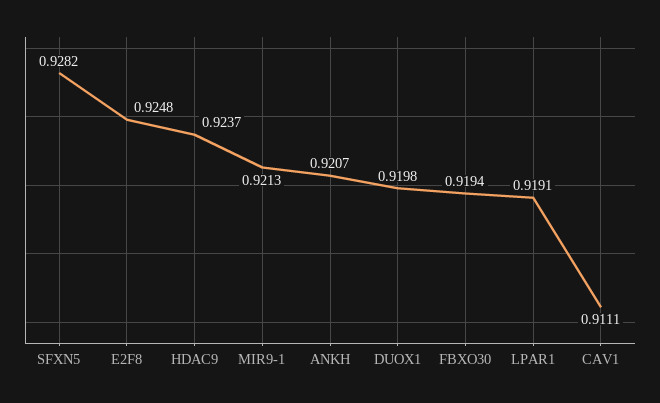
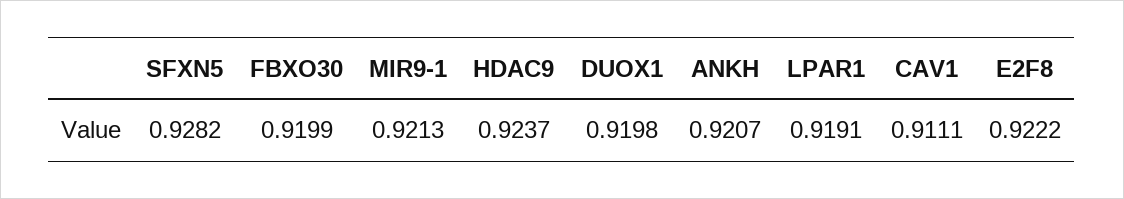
  {
    "SFXN5": 0.9282,
-   "E2F8": 0.9248,
+   "E2F8": 0.9222,
    "HDAC9": 0.9237,
    "MIR9-1": 0.9213,
    "ANKH": 0.9207,
    "DUOX1": 0.9198,
-   "FBXO30": 0.9194,
+   "FBXO30": 0.9199,
    "LPAR1": 0.9191,
    "CAV1": 0.9111
  }

